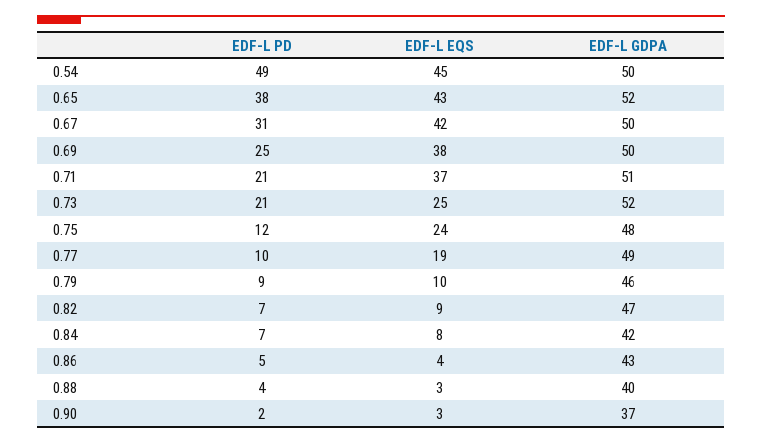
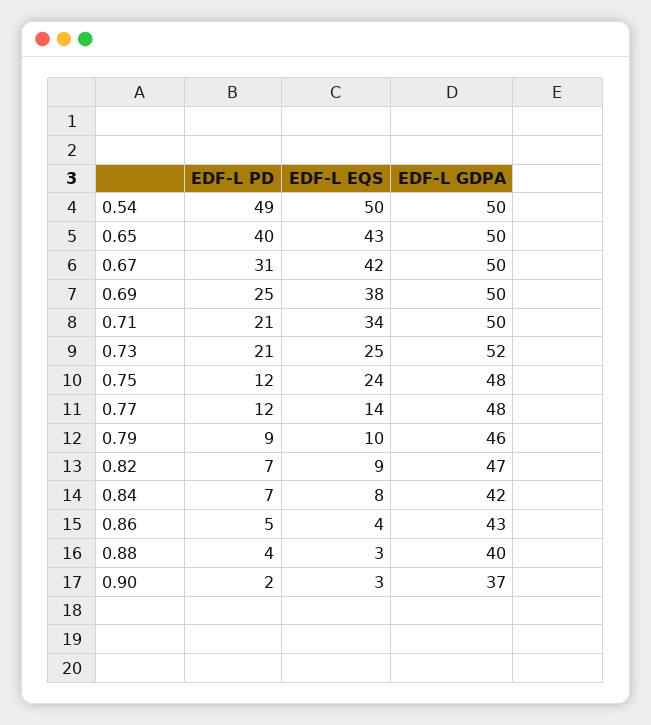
  {
    "EDF-L PD": {
      "0.54": 49,
-     "0.65": 38,
+     "0.65": 40,
      "0.67": 31,
      "0.69": 25,
      "0.71": 21,
      "0.73": 21,
      "0.75": 12,
-     "0.77": 10,
+     "0.77": 12,
      "0.79": 9,
      "0.82": 7,
      "0.84": 7,
      "0.86": 5,
      "0.88": 4,
      "0.90": 2
    },
    "EDF-L EQS": {
-     "0.54": 45,
+     "0.54": 50,
      "0.65": 43,
      "0.67": 42,
      "0.69": 38,
-     "0.71": 37,
+     "0.71": 34,
      "0.73": 25,
      "0.75": 24,
-     "0.77": 19,
+     "0.77": 14,
      "0.79": 10,
      "0.82": 9,
      "0.84": 8,
      "0.86": 4,
      "0.88": 3,
      "0.90": 3
    },
    "EDF-L GDPA": {
      "0.54": 50,
-     "0.65": 52,
+     "0.65": 50,
      "0.67": 50,
      "0.69": 50,
-     "0.71": 51,
+     "0.71": 50,
      "0.73": 52,
      "0.75": 48,
-     "0.77": 49,
+     "0.77": 48,
      "0.79": 46,
      "0.82": 47,
      "0.84": 42,
      "0.86": 43,
      "0.88": 40,
      "0.90": 37
    }
  }

